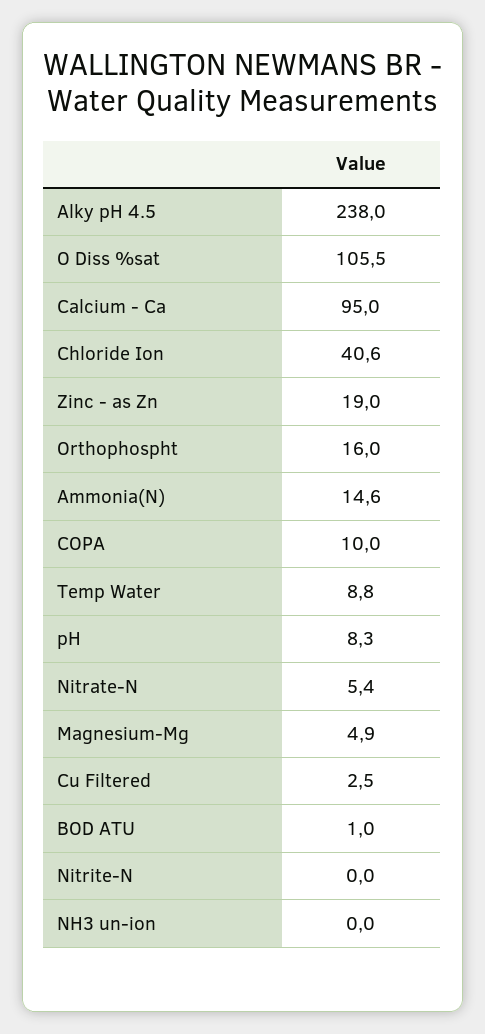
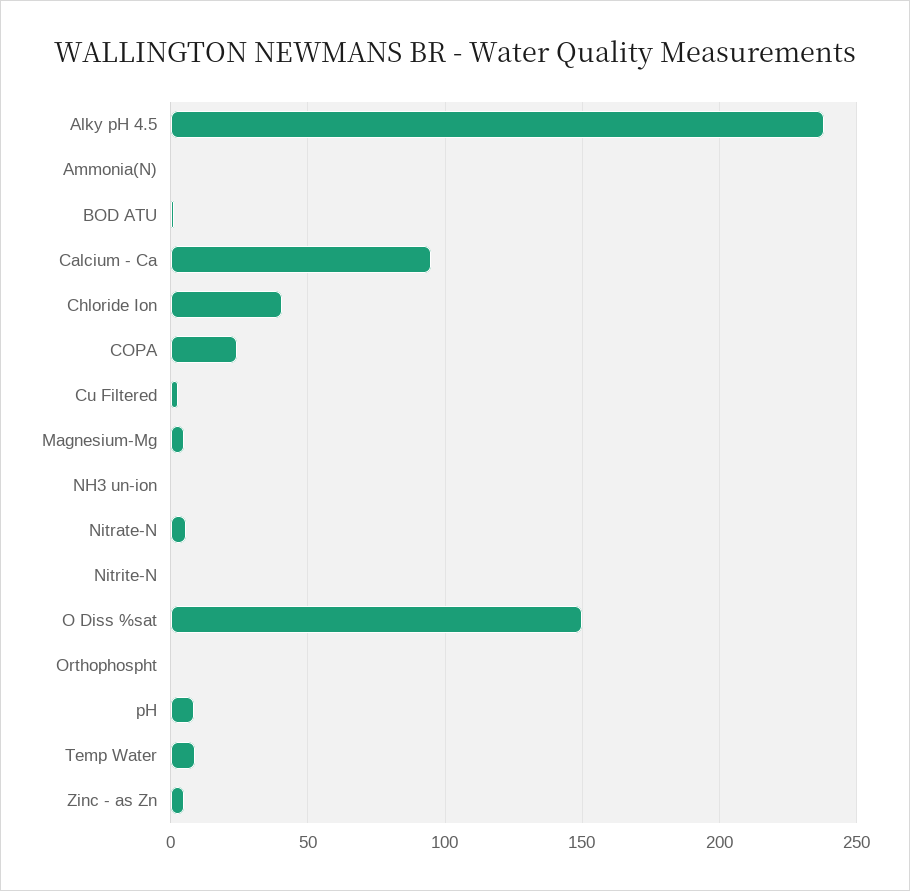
  {
    "Alky pH 4.5": 238,
-   "O Diss %sat": 105.5,
+   "O Diss %sat": 150,
    "Calcium - Ca": 95,
    "Chloride Ion": 40.6,
-   "Zinc - as Zn": 19,
+   "Zinc - as Zn": 5,
-   "Orthophospht": 16,
+   "Orthophospht": 0,
-   "Ammonia(N)": 14.6,
+   "Ammonia(N)": 0,
-   "COPA": 10,
+   "COPA": 25,
    "Temp Water": 8.8,
    "pH": 8.3,
    "Nitrate-N": 5.4,
    "Magnesium-Mg": 4.9,
    "Cu Filtered": 2.5,
    "BOD ATU": 1,
    "Nitrite-N": 0,
    "NH3 un-ion": 0
  }

